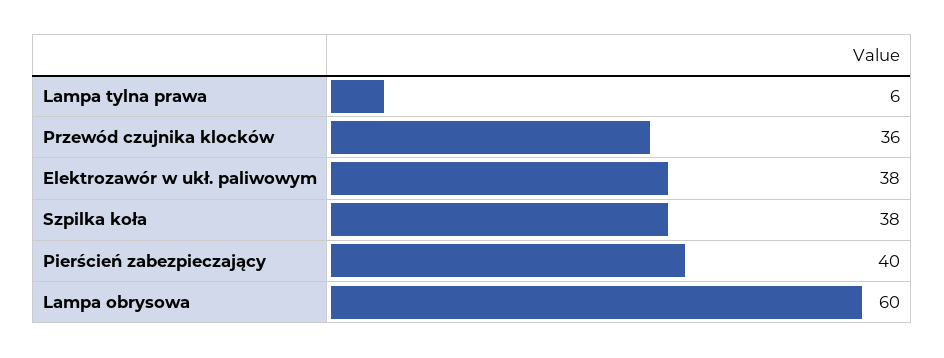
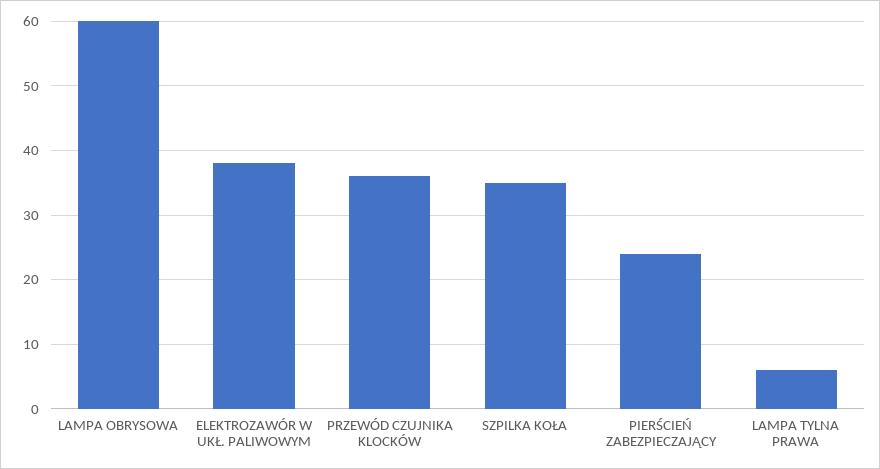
  {
    "Lampa tylna prawa": 6,
    "Przewód czujnika klocków": 36,
    "Elektrozawór w ukł. paliwowym": 38,
-   "Szpilka koła": 38,
+   "Szpilka koła": 35,
-   "Pierścień zabezpieczający": 40,
+   "Pierścień zabezpieczający": 24,
    "Lampa obrysowa": 60
  }

